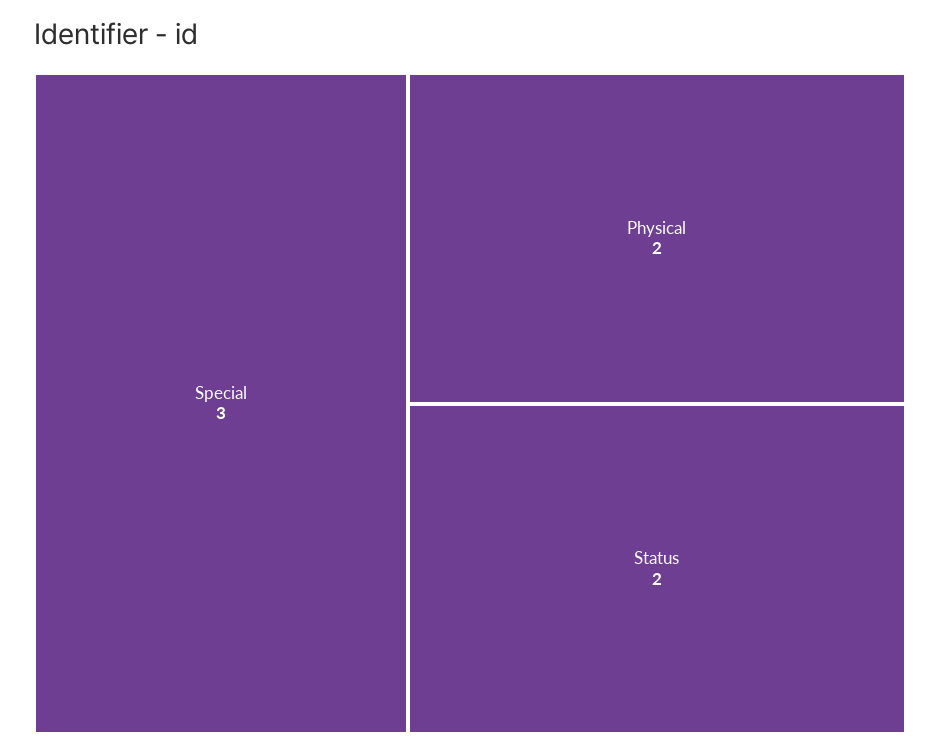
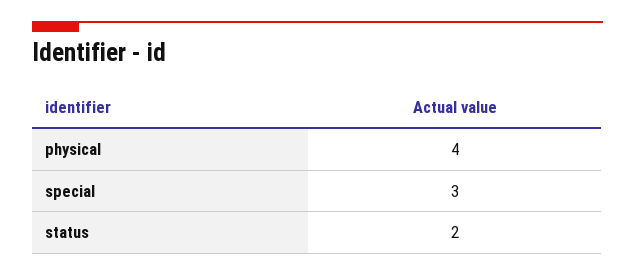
  {
    "Special": 3,
-   "Physical": 2,
+   "Physical": 4,
    "Status": 2
  }

